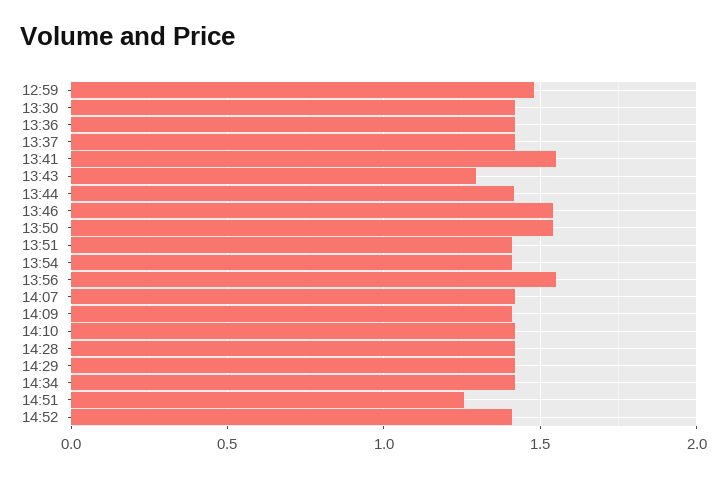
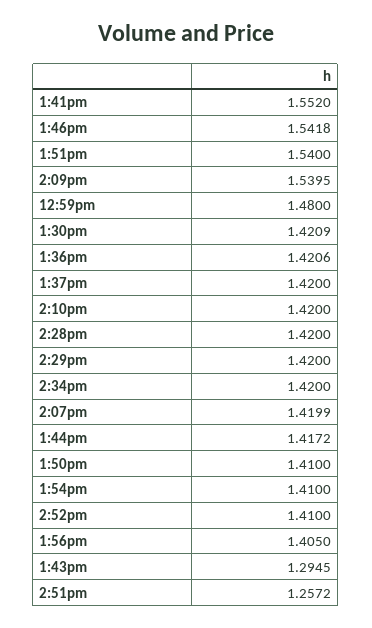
  {
    "12:59": 1.48,
    "13:30": 1.4209,
    "13:36": 1.4206,
    "13:37": 1.42,
    "13:41": 1.552,
    "13:43": 1.2945,
    "13:44": 1.4172,
    "13:46": 1.5418,
-   "13:50": 1.55,
+   "13:50": 1.41,
-   "13:51": 1.4,
+   "13:51": 1.54,
    "13:54": 1.41,
-   "13:56": 1.55,
+   "13:56": 1.405,
    "14:07": 1.4199,
-   "14:09": 1.4,
+   "14:09": 1.5395,
    "14:10": 1.42,
    "14:28": 1.42,
    "14:29": 1.42,
    "14:34": 1.42,
    "14:51": 1.2572,
    "14:52": 1.41
  }

